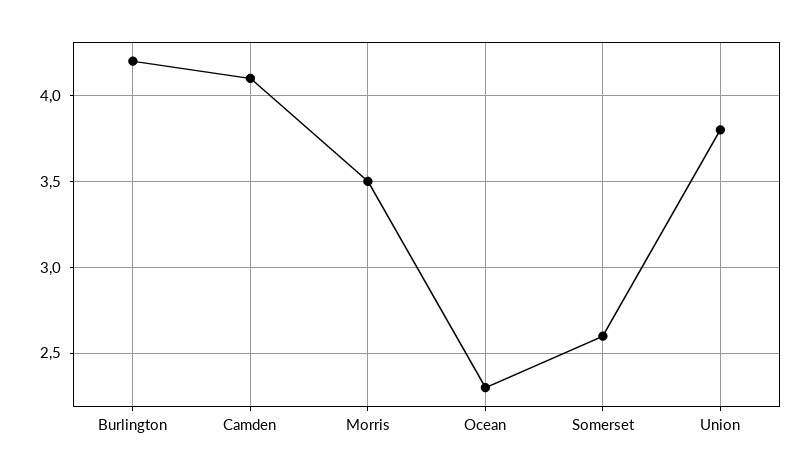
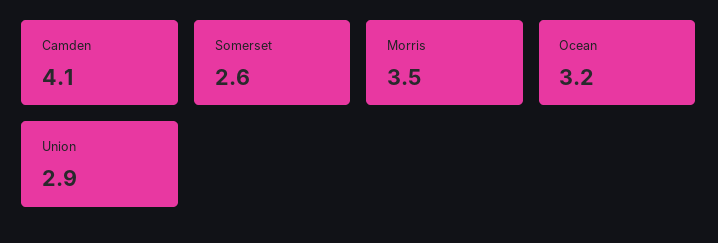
  {
-   "Burlington": 4.2,
    "Camden": 4.1,
    "Morris": 3.5,
-   "Ocean": 2.3,
+   "Ocean": 3.2,
    "Somerset": 2.6,
-   "Union": 3.8
+   "Union": 2.9
  }

